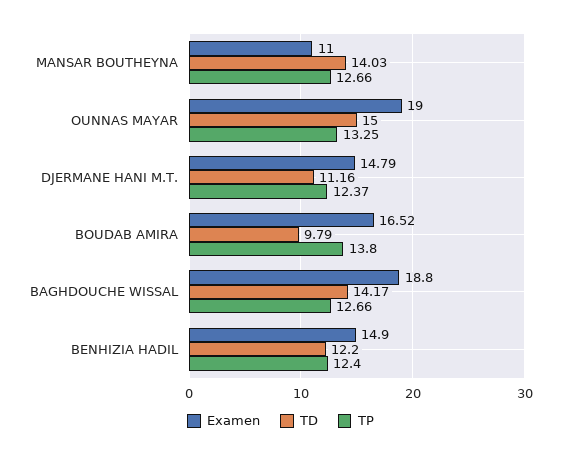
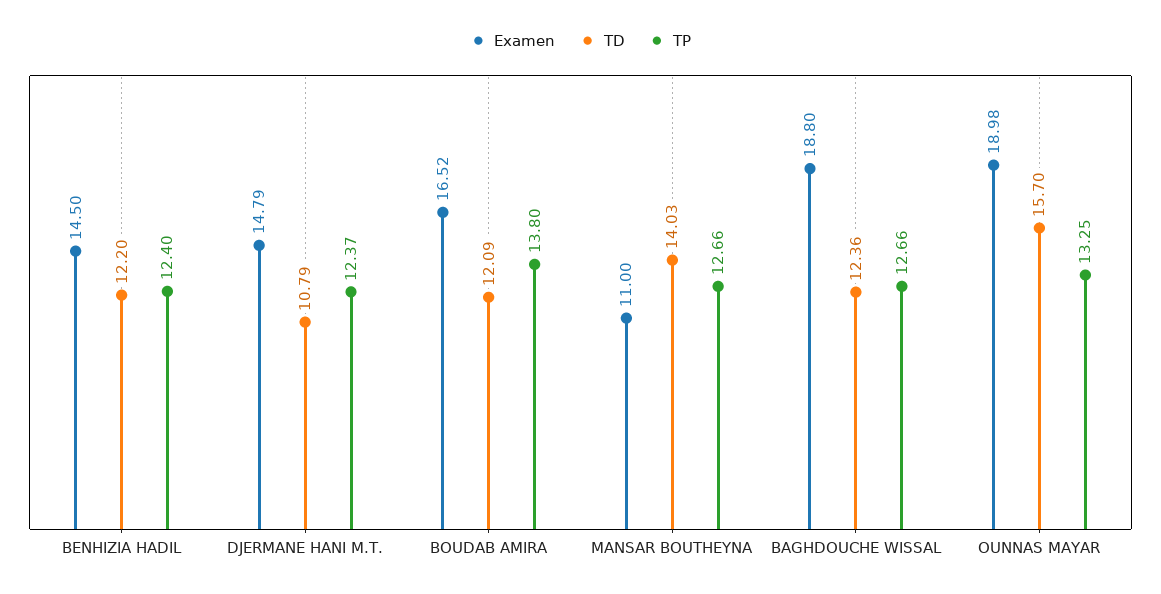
  {
    "Examen": {
      "MANSAR BOUTHEYNA": 11,
-     "OUNNAS MAYAR": 19,
+     "OUNNAS MAYAR": 18.98,
      "DJERMANE HANI M.T.": 14.79,
      "BOUDAB AMIRA": 16.52,
      "BAGHDOUCHE WISSAL": 18.8,
-     "BENHIZIA HADIL": 14.9
+     "BENHIZIA HADIL": 14.5
    },
    "TD": {
      "MANSAR BOUTHEYNA": 14.03,
-     "OUNNAS MAYAR": 15,
+     "OUNNAS MAYAR": 15.7,
-     "DJERMANE HANI M.T.": 11.16,
+     "DJERMANE HANI M.T.": 10.79,
-     "BOUDAB AMIRA": 9.79,
+     "BOUDAB AMIRA": 12.09,
-     "BAGHDOUCHE WISSAL": 14.17,
+     "BAGHDOUCHE WISSAL": 12.36,
      "BENHIZIA HADIL": 12.2
    },
    "TP": {
      "MANSAR BOUTHEYNA": 12.66,
      "OUNNAS MAYAR": 13.25,
      "DJERMANE HANI M.T.": 12.37,
      "BOUDAB AMIRA": 13.8,
      "BAGHDOUCHE WISSAL": 12.66,
      "BENHIZIA HADIL": 12.4
    }
  }

